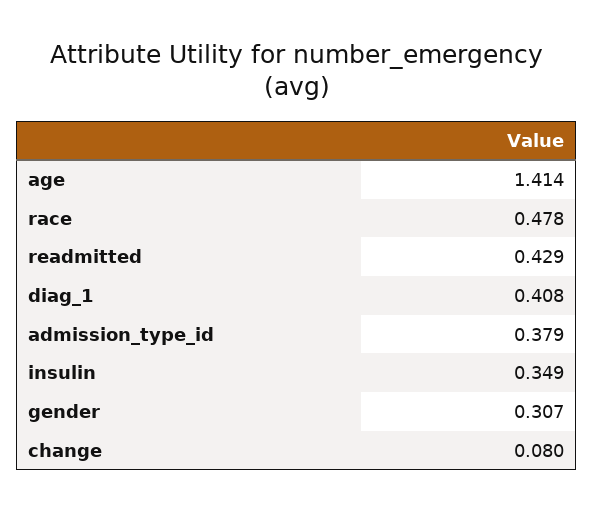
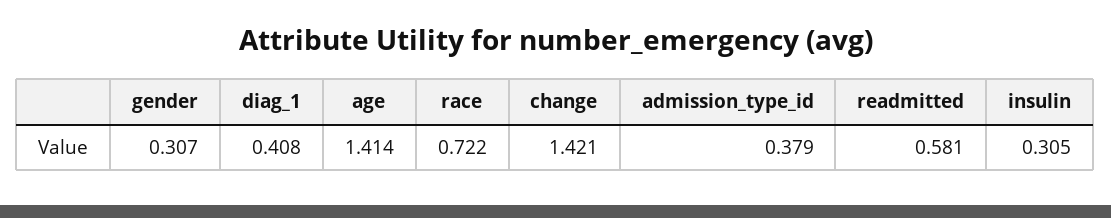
  {
    "age": 1.414,
-   "race": 0.478,
+   "race": 0.722,
-   "readmitted": 0.429,
+   "readmitted": 0.581,
    "diag_1": 0.408,
    "admission_type_id": 0.379,
-   "insulin": 0.349,
+   "insulin": 0.305,
    "gender": 0.307,
-   "change": 0.08
+   "change": 1.421
  }

